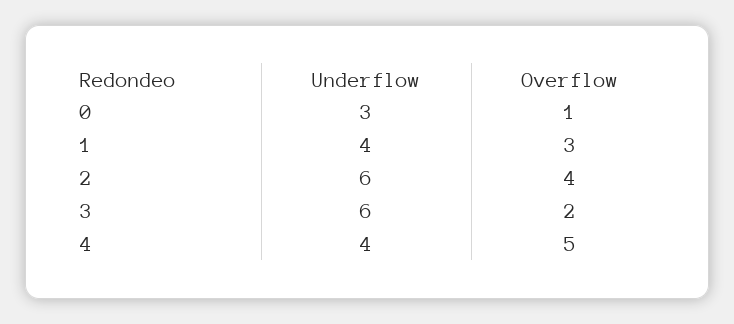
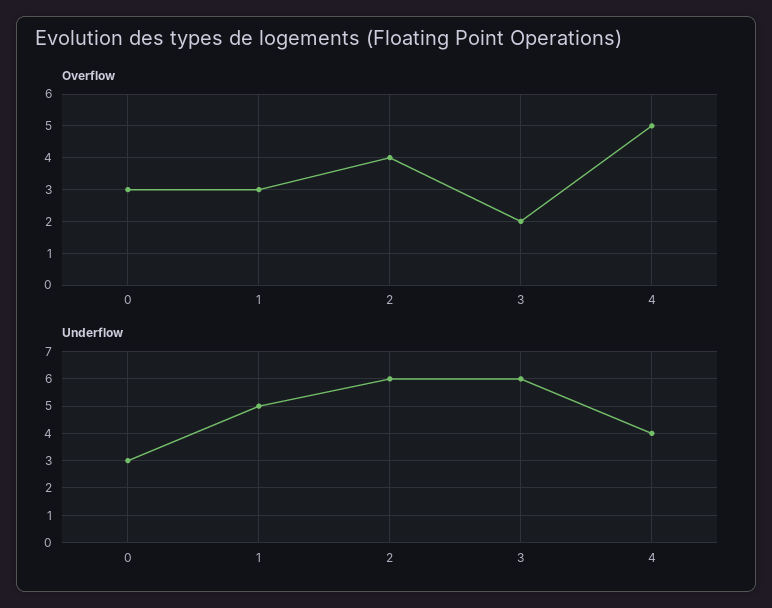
  {
    "Underflow": {
      "0": 3,
-     "1": 4,
+     "1": 5,
      "2": 6,
      "3": 6,
      "4": 4
    },
    "Overflow": {
-     "0": 1,
+     "0": 3,
      "1": 3,
      "2": 4,
      "3": 2,
      "4": 5
    }
  }

